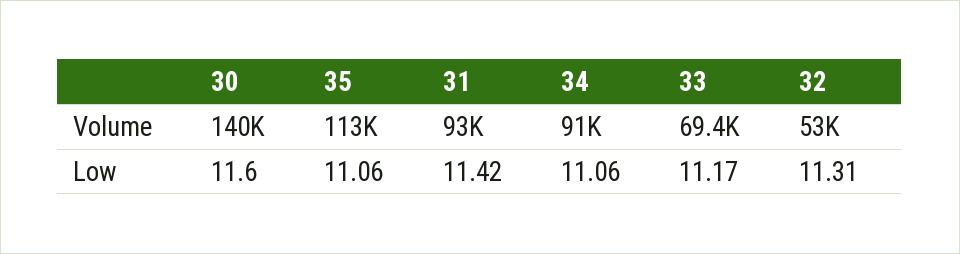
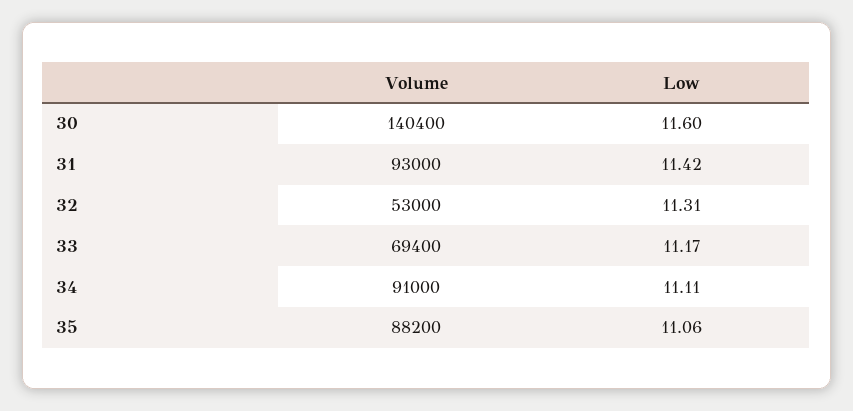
  {
    "30": {
      "Volume": 140400,
      "Low": 11.6
    },
    "35": {
-     "Volume": 113000,
+     "Volume": 88200,
      "Low": 11.06
    },
    "31": {
      "Volume": 93000,
      "Low": 11.42
    },
    "34": {
      "Volume": 91000,
-     "Low": 11.06
+     "Low": 11.11
    },
    "33": {
      "Volume": 69400,
      "Low": 11.17
    },
    "32": {
      "Volume": 53000,
      "Low": 11.31
    }
  }

